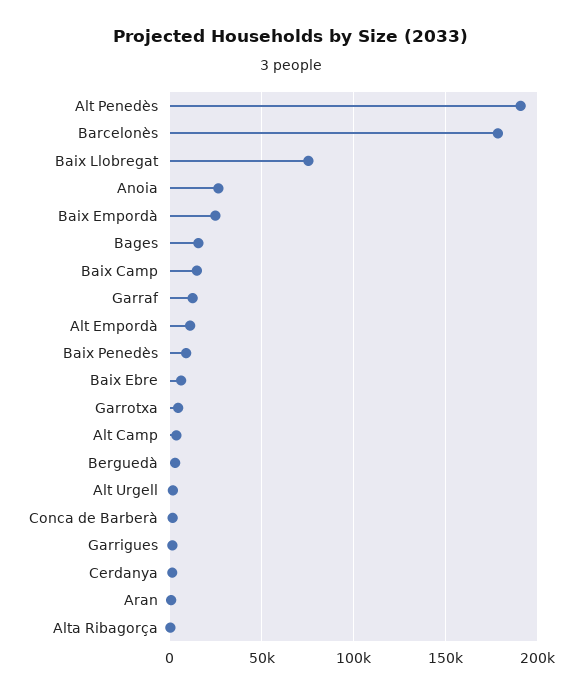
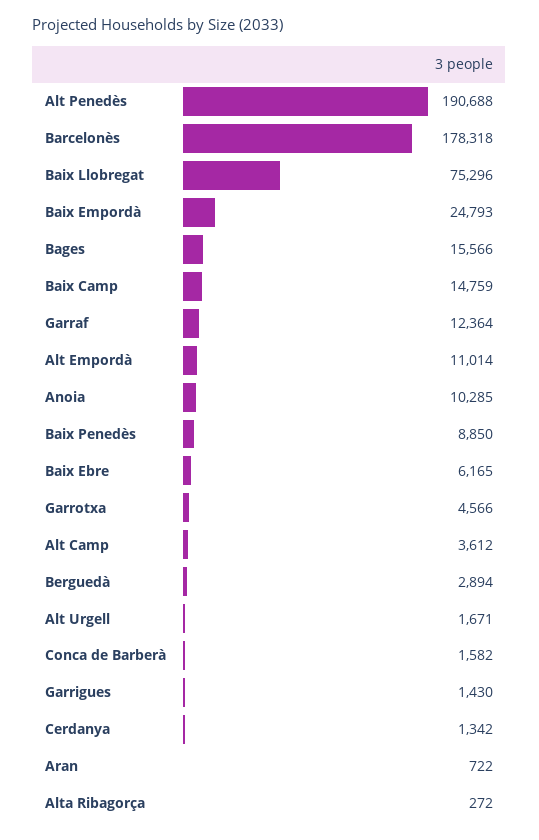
  {
    "Alt Penedès": 190688,
    "Barcelonès": 178318,
    "Baix Llobregat": 75296,
-   "Anoia": 25000,
+   "Anoia": 10285,
    "Baix Empordà": 24793,
    "Bages": 15566,
    "Baix Camp": 14759,
    "Garraf": 12364,
    "Alt Empordà": 11014,
    "Baix Penedès": 8850,
    "Baix Ebre": 6165,
    "Garrotxa": 4566,
    "Alt Camp": 3612,
    "Berguedà": 2894,
    "Alt Urgell": 1671,
    "Conca de Barberà": 1582,
    "Garrigues": 1430,
    "Cerdanya": 1342,
    "Aran": 722,
    "Alta Ribagorça": 272
  }

